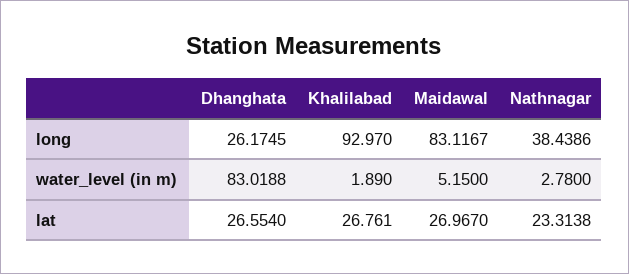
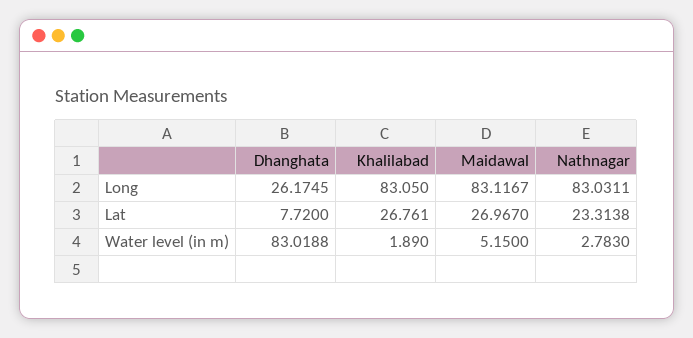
  {
    "Dhanghata": {
      "long": 26.1745,
      "water_level (in m)": 83.0188,
-     "lat": 26.554
+     "lat": 7.72
    },
    "Khalilabad": {
-     "long": 92.97,
+     "long": 83.05,
      "water_level (in m)": 1.89,
      "lat": 26.761
    },
    "Maidawal": {
      "long": 83.1167,
      "water_level (in m)": 5.15,
      "lat": 26.967
    },
    "Nathnagar": {
-     "long": 38.4386,
+     "long": 83.0311,
-     "water_level (in m)": 2.78,
+     "water_level (in m)": 2.783,
      "lat": 23.3138
    }
  }

